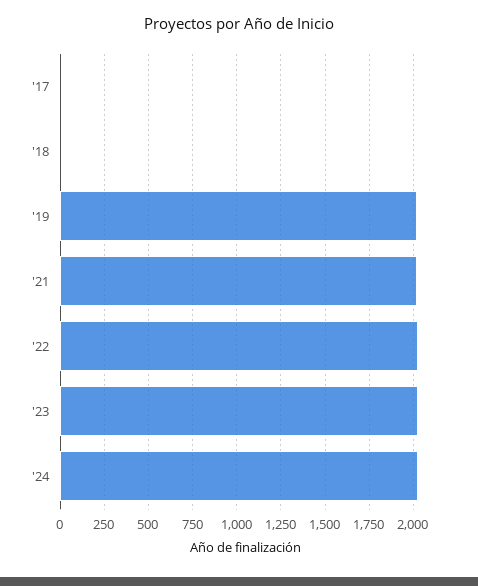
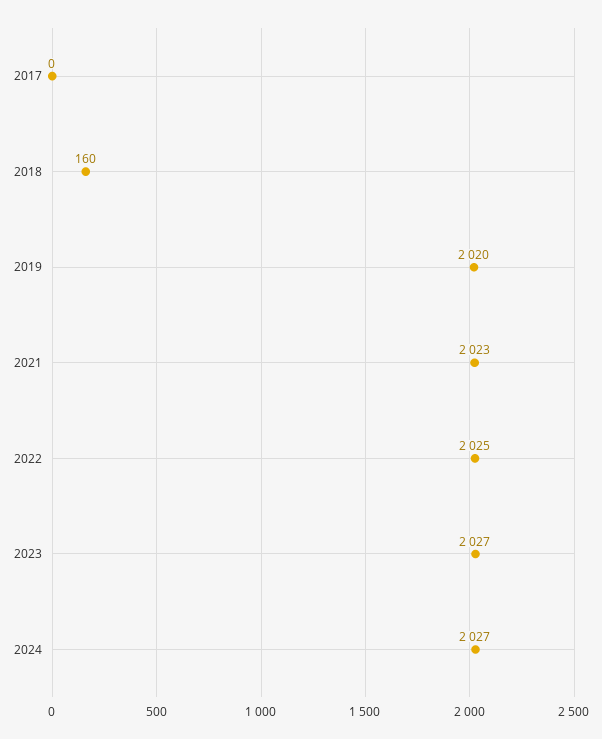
  {
    "'17": 0,
-   "'18": 0,
+   "'18": 160,
    "'19": 2020,
    "'21": 2023,
    "'22": 2025,
    "'23": 2027,
    "'24": 2027
  }

